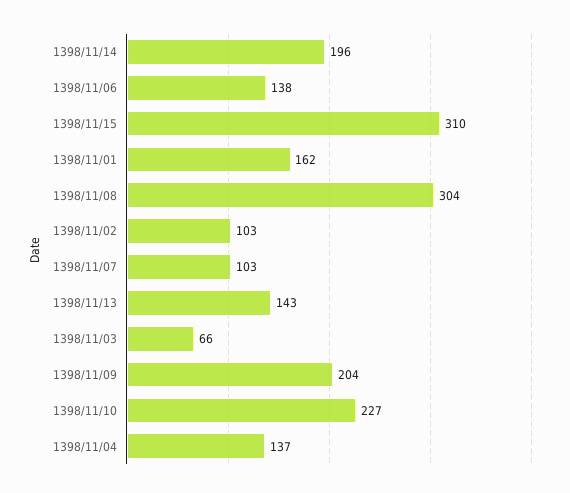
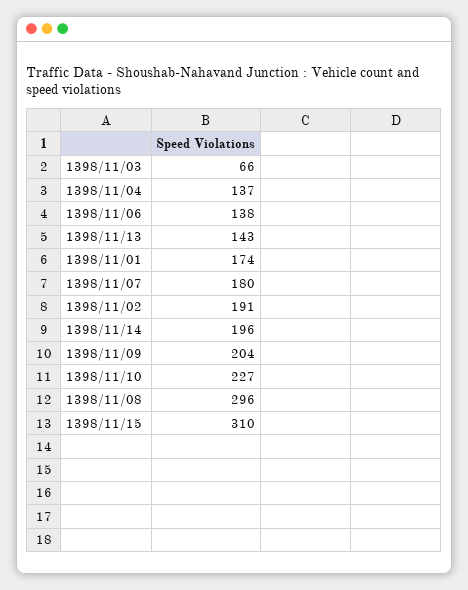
  {
    "1398/11/14": 196,
    "1398/11/06": 138,
    "1398/11/15": 310,
-   "1398/11/01": 162,
+   "1398/11/01": 174,
-   "1398/11/08": 304,
+   "1398/11/08": 296,
-   "1398/11/02": 103,
+   "1398/11/02": 191,
-   "1398/11/07": 103,
+   "1398/11/07": 180,
    "1398/11/13": 143,
    "1398/11/03": 66,
    "1398/11/09": 204,
    "1398/11/10": 227,
    "1398/11/04": 137
  }

